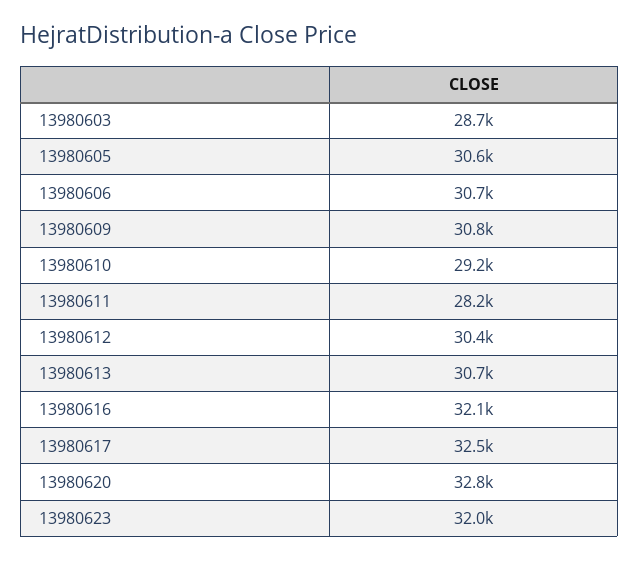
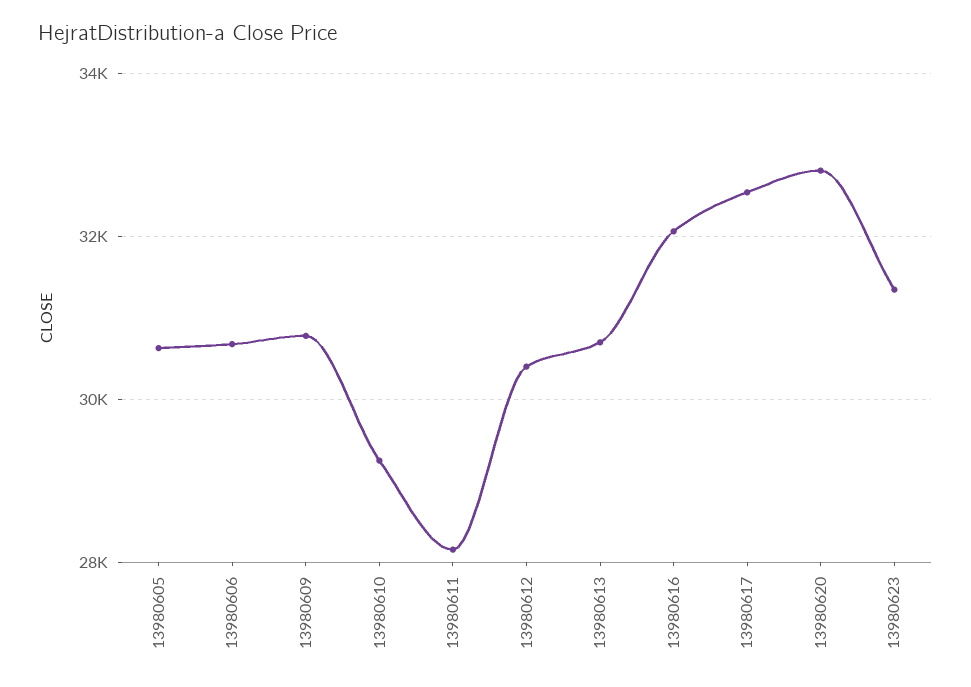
  {
-   "13980603": 28700,
    "13980605": 30600,
    "13980606": 30700,
    "13980609": 30800,
    "13980610": 29200,
    "13980611": 28200,
    "13980612": 30400,
    "13980613": 30700,
    "13980616": 32100,
    "13980617": 32500,
    "13980620": 32800,
-   "13980623": 32000
+   "13980623": 31400
  }

